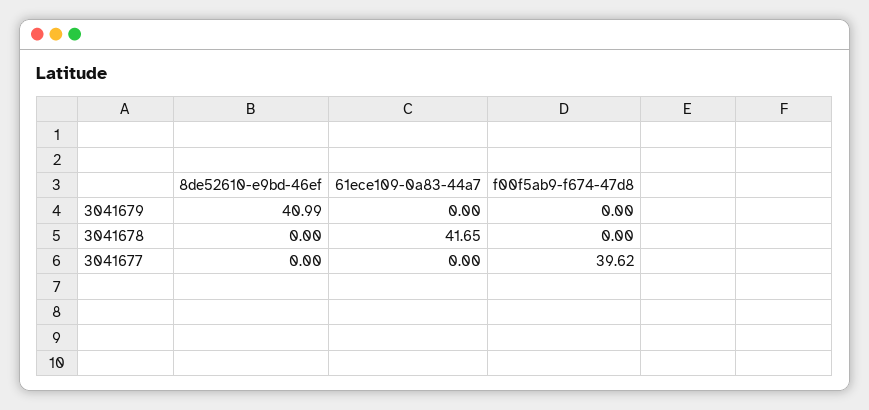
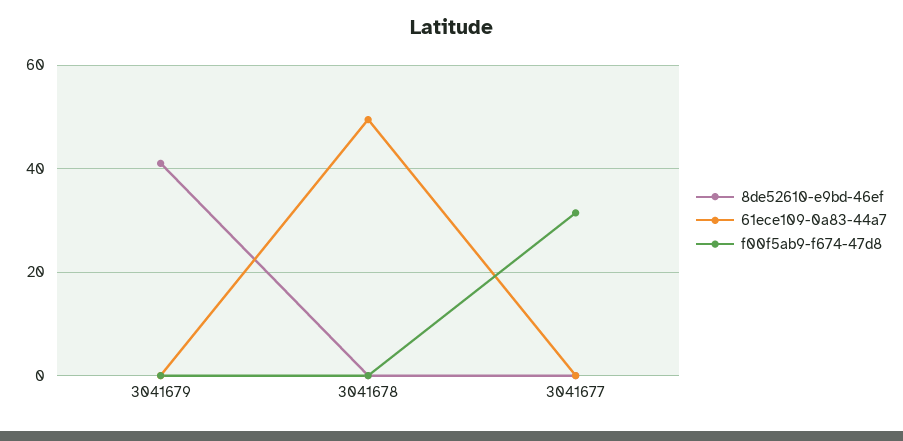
  {
    "8de52610-e9bd-46ef": {
      "3041679": 40.99,
      "3041678": 0,
      "3041677": 0
    },
    "61ece109-0a83-44a7": {
      "3041679": 0,
-     "3041678": 41.65,
+     "3041678": 50,
      "3041677": 0
    },
    "f00f5ab9-f674-47d8": {
      "3041679": 0,
      "3041678": 0,
-     "3041677": 39.62
+     "3041677": 32
    }
  }

